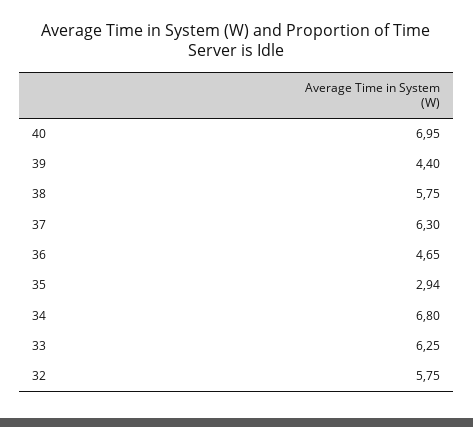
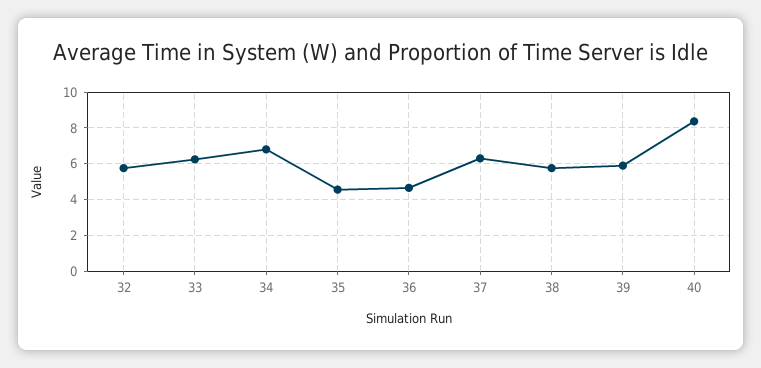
  {
-   "40": 6.95,
+   "40": 8.5,
-   "39": 4.4,
+   "39": 6,
    "38": 5.75,
    "37": 6.3,
    "36": 4.65,
-   "35": 2.94,
+   "35": 4.5,
    "34": 6.8,
    "33": 6.25,
    "32": 5.75
  }

